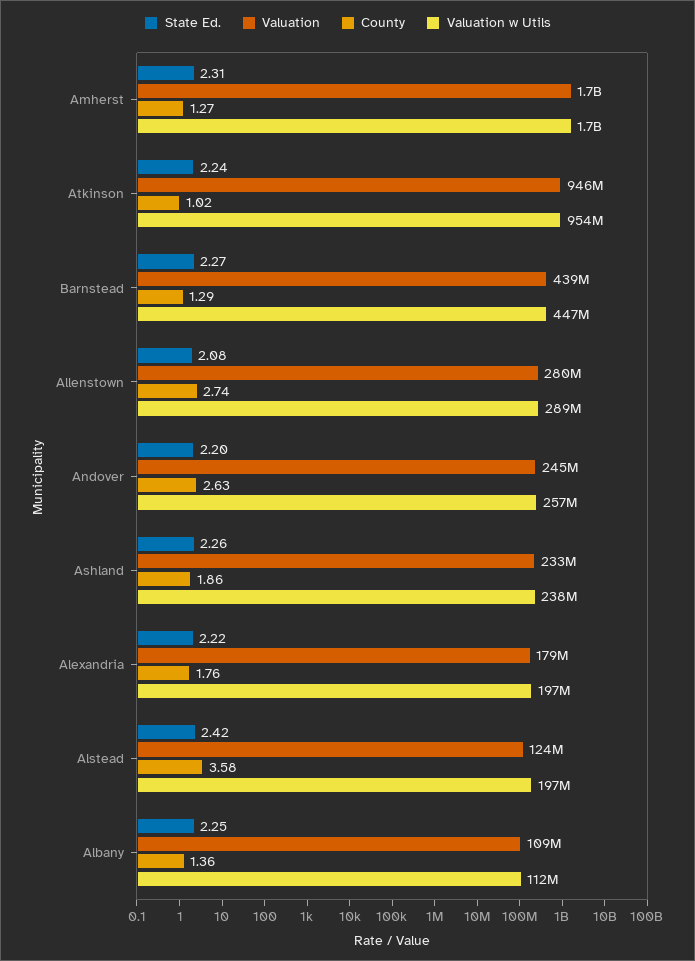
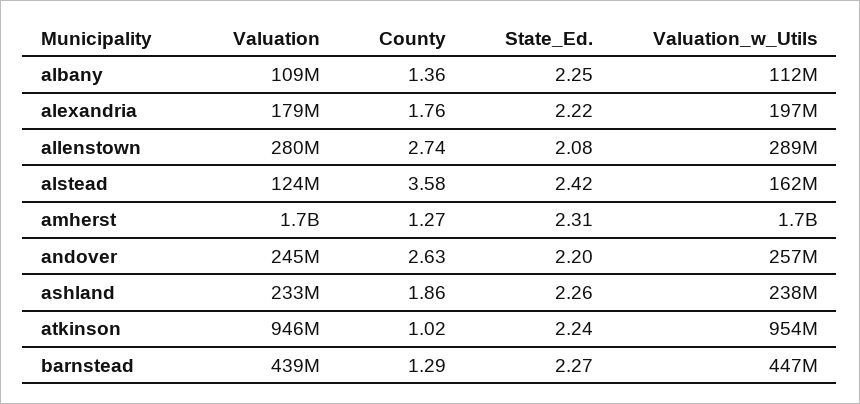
  {
    "State Ed.": {
      "Amherst": 2.31,
      "Atkinson": 2.24,
      "Barnstead": 2.27,
      "Allenstown": 2.08,
      "Andover": 2.2,
      "Ashland": 2.26,
      "Alexandria": 2.22,
      "Alstead": 2.42,
      "Albany": 2.25
    },
    "Valuation": {
      "Amherst": 1700000000,
      "Atkinson": 946000000,
      "Barnstead": 439000000,
      "Allenstown": 280000000,
      "Andover": 245000000,
      "Ashland": 233000000,
      "Alexandria": 179000000,
      "Alstead": 124000000,
      "Albany": 109000000
    },
    "County": {
      "Amherst": 1.27,
      "Atkinson": 1.02,
      "Barnstead": 1.29,
      "Allenstown": 2.74,
      "Andover": 2.63,
      "Ashland": 1.86,
      "Alexandria": 1.76,
      "Alstead": 3.58,
      "Albany": 1.36
    },
    "Valuation w Utils": {
      "Amherst": 1700000000,
      "Atkinson": 954000000,
      "Barnstead": 447000000,
      "Allenstown": 289000000,
      "Andover": 257000000,
      "Ashland": 238000000,
      "Alexandria": 197000000,
-     "Alstead": 197000000,
+     "Alstead": 162000000,
      "Albany": 112000000
    }
  }

